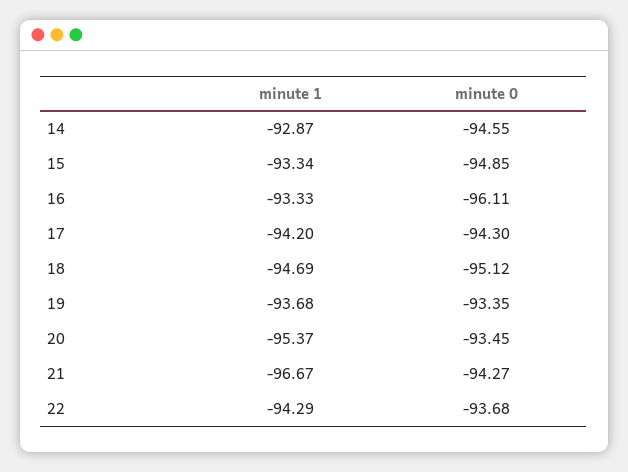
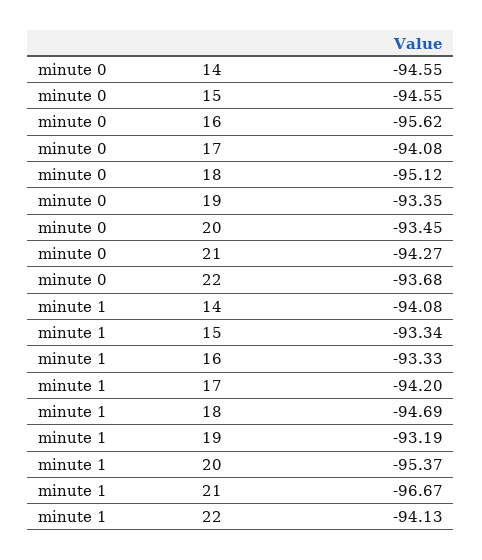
  {
    "minute 1": {
-     "14": -92.87,
+     "14": -94.08,
      "15": -93.34,
      "16": -93.33,
      "17": -94.2,
      "18": -94.69,
-     "19": -93.68,
+     "19": -93.19,
      "20": -95.37,
      "21": -96.67,
-     "22": -94.29
+     "22": -94.13
    },
    "minute 0": {
      "14": -94.55,
-     "15": -94.85,
+     "15": -94.55,
-     "16": -96.11,
+     "16": -95.62,
-     "17": -94.3,
+     "17": -94.08,
      "18": -95.12,
      "19": -93.35,
      "20": -93.45,
      "21": -94.27,
      "22": -93.68
    }
  }

